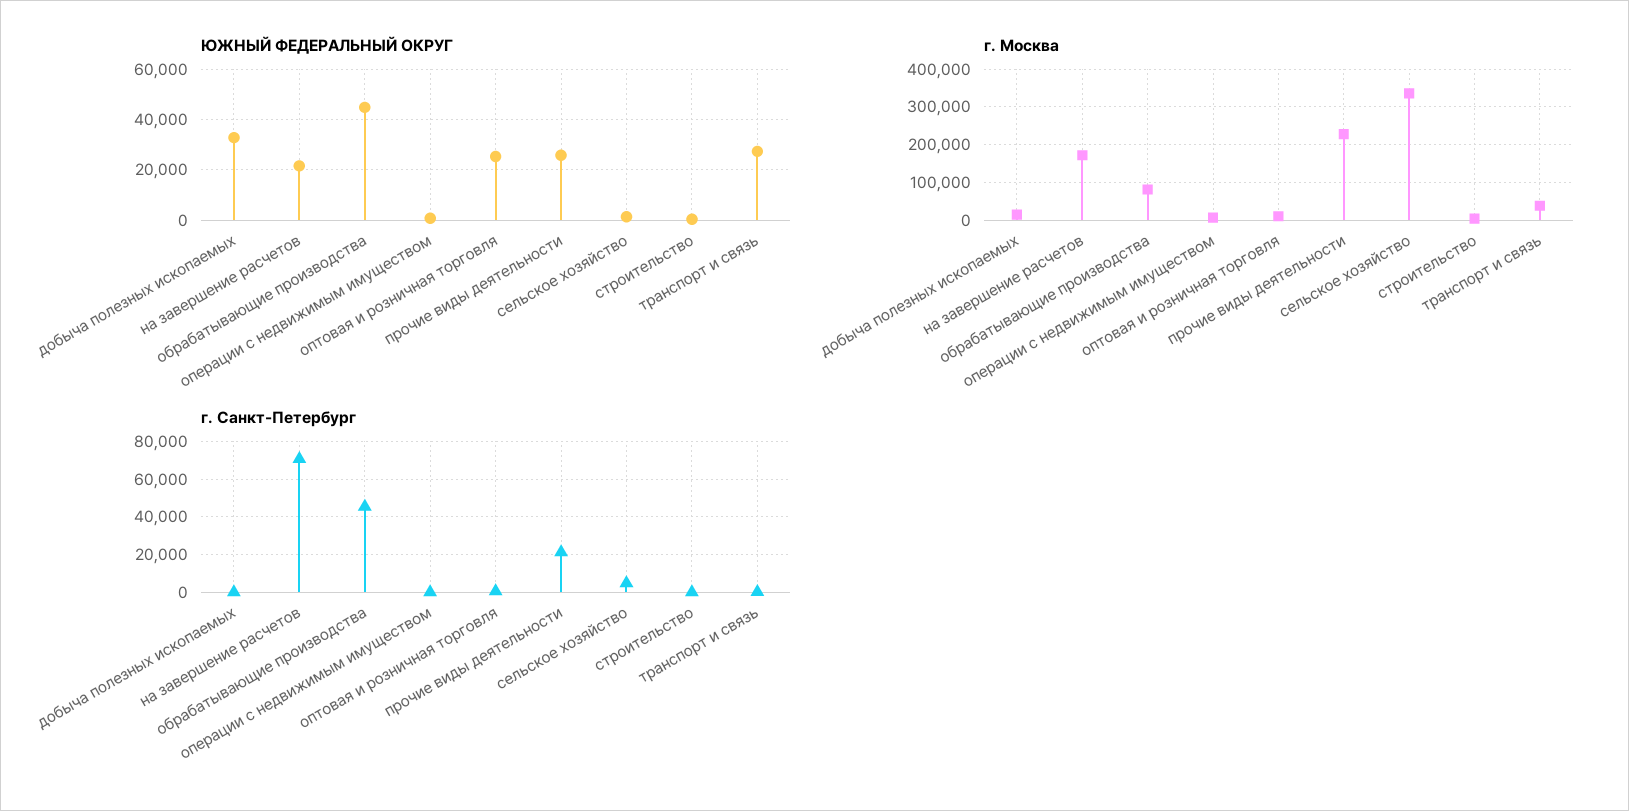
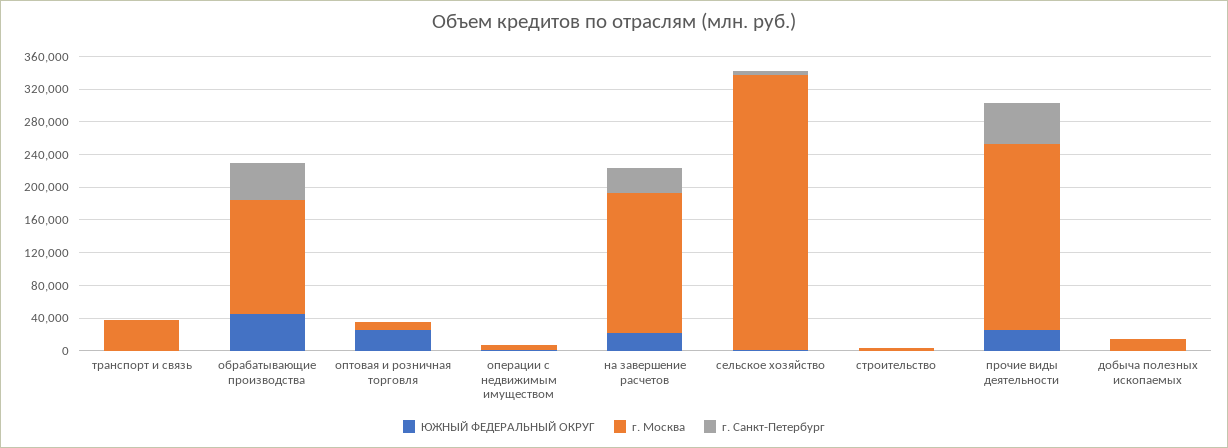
  {
    "ЮЖНЫЙ ФЕДЕРАЛЬНЫЙ ОКРУГ": {
-     "добыча полезных ископаемых": 32500,
+     "добыча полезных ископаемых": 0,
      "на завершение расчетов": 22500,
      "обрабатывающие производства": 45000,
      "операции с недвижимым имуществом": 0,
      "оптовая и розничная торговля": 25000,
      "прочие виды деятельности": 25000,
      "сельское хозяйство": 2500,
      "строительство": 0,
-     "транспорт и связь": 27500
+     "транспорт и связь": 0
    },
    "г. Москва": {
      "добыча полезных ископаемых": 10000,
      "на завершение расчетов": 170000,
-     "обрабатывающие производства": 80000,
+     "обрабатывающие производства": 140000,
      "операции с недвижимым имуществом": 10000,
      "оптовая и розничная торговля": 10000,
      "прочие виды деятельности": 230000,
      "сельское хозяйство": 340000,
      "строительство": 0,
      "транспорт и связь": 40000
    },
    "г. Санкт-Петербург": {
      "добыча полезных ископаемых": 0,
-     "на завершение расчетов": 70000,
+     "на завершение расчетов": 30000,
      "обрабатывающие производства": 45000,
      "операции с недвижимым имуществом": 0,
      "оптовая и розничная торговля": 0,
-     "прочие виды деятельности": 20000,
+     "прочие виды деятельности": 50000,
      "сельское хозяйство": 5000,
      "строительство": 0,
      "транспорт и связь": 0
    }
  }

